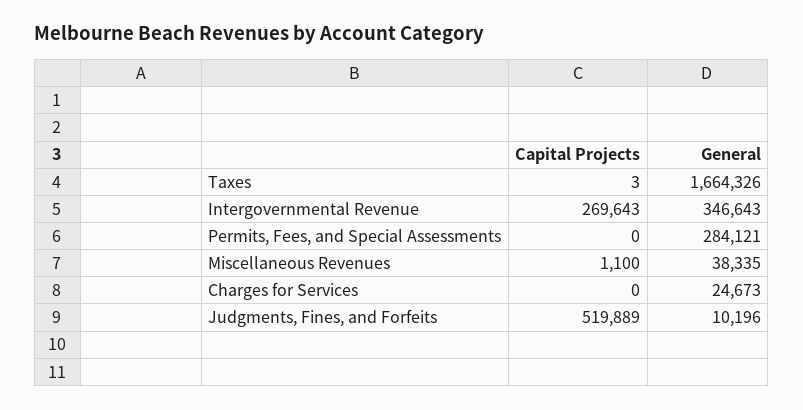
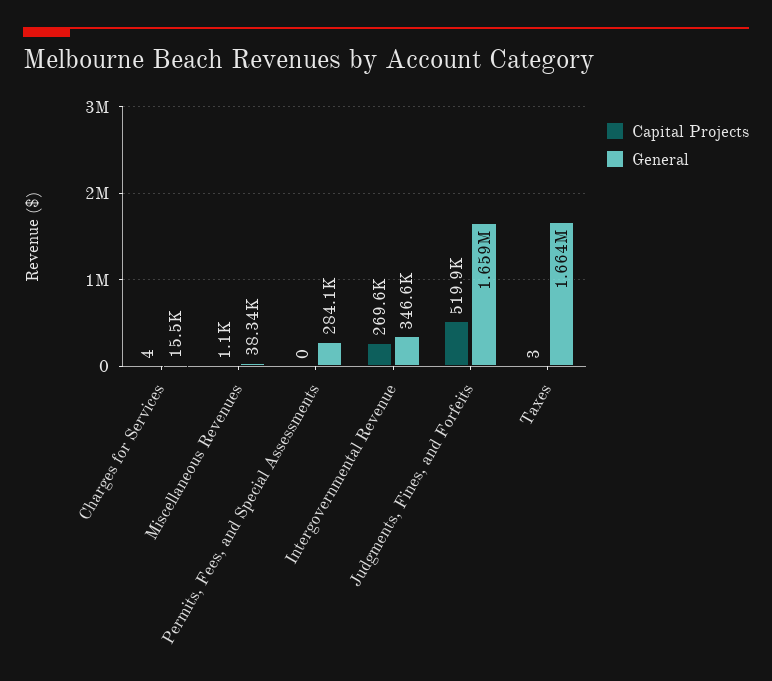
  {
    "Capital Projects": {
      "Taxes": 3,
      "Intergovernmental Revenue": 269643,
      "Permits, Fees, and Special Assessments": 0,
      "Miscellaneous Revenues": 1100,
-     "Charges for Services": 0,
+     "Charges for Services": 4,
      "Judgments, Fines, and Forfeits": 519889
    },
    "General": {
      "Taxes": 1664326,
      "Intergovernmental Revenue": 346643,
      "Permits, Fees, and Special Assessments": 284121,
      "Miscellaneous Revenues": 38335,
-     "Charges for Services": 24673,
+     "Charges for Services": 15500,
-     "Judgments, Fines, and Forfeits": 10196
+     "Judgments, Fines, and Forfeits": 1659000
    }
  }

